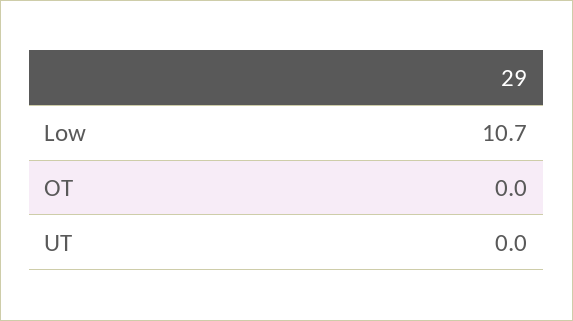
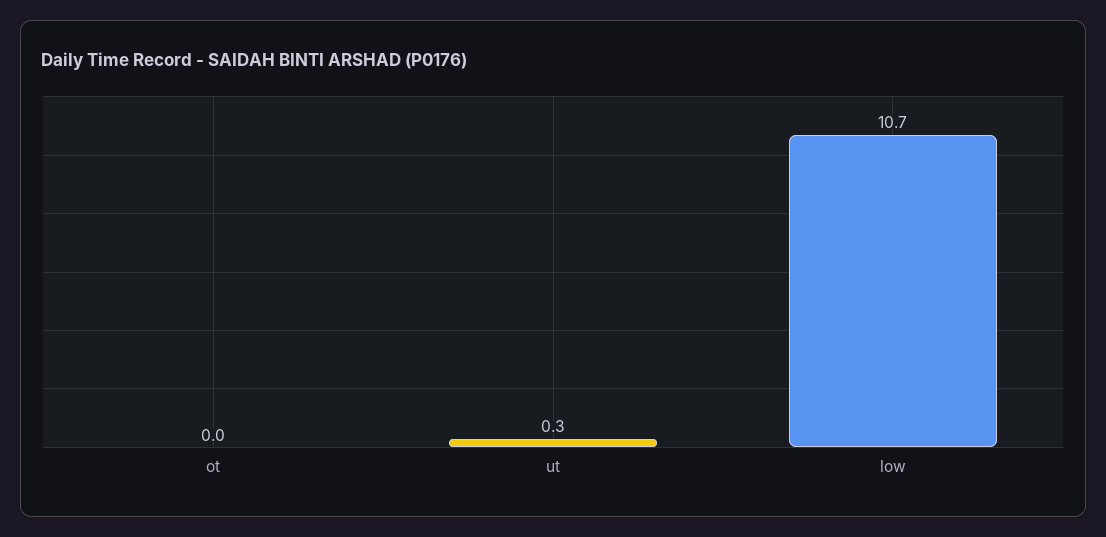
  {
    "Low": 10.7,
    "OT": 0,
-   "UT": 0
+   "UT": 0.3
  }

